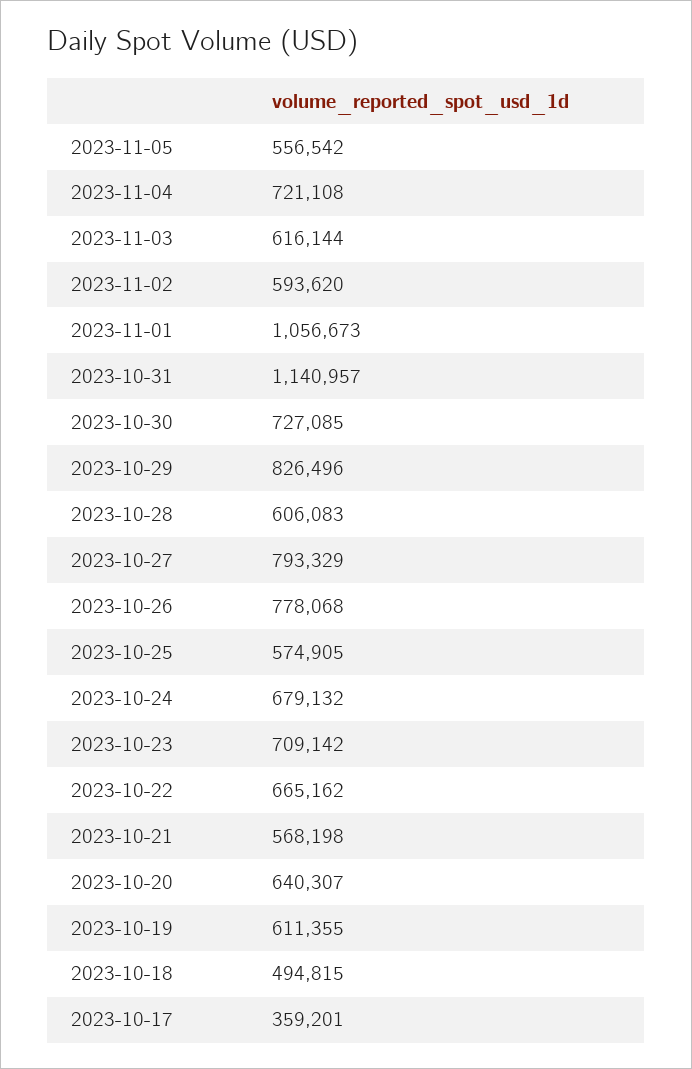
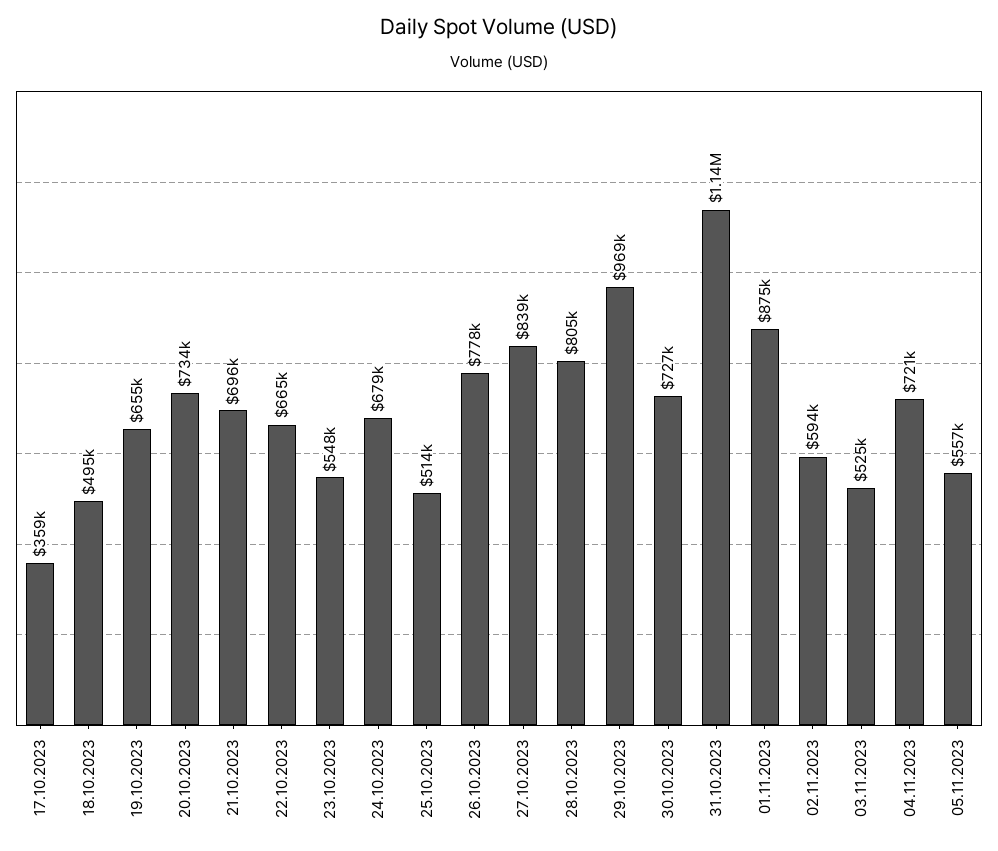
  {
    "2023-11-05": 556542,
    "2023-11-04": 721108,
-   "2023-11-03": 616144,
+   "2023-11-03": 525000,
    "2023-11-02": 593620,
-   "2023-11-01": 1056673,
+   "2023-11-01": 875000,
    "2023-10-31": 1140957,
    "2023-10-30": 727085,
-   "2023-10-29": 826496,
+   "2023-10-29": 969000,
-   "2023-10-28": 606083,
+   "2023-10-28": 805000,
-   "2023-10-27": 793329,
+   "2023-10-27": 839000,
    "2023-10-26": 778068,
-   "2023-10-25": 574905,
+   "2023-10-25": 514000,
    "2023-10-24": 679132,
-   "2023-10-23": 709142,
+   "2023-10-23": 548000,
    "2023-10-22": 665162,
-   "2023-10-21": 568198,
+   "2023-10-21": 696000,
-   "2023-10-20": 640307,
+   "2023-10-20": 734000,
-   "2023-10-19": 611355,
+   "2023-10-19": 655000,
    "2023-10-18": 494815,
    "2023-10-17": 359201
  }

